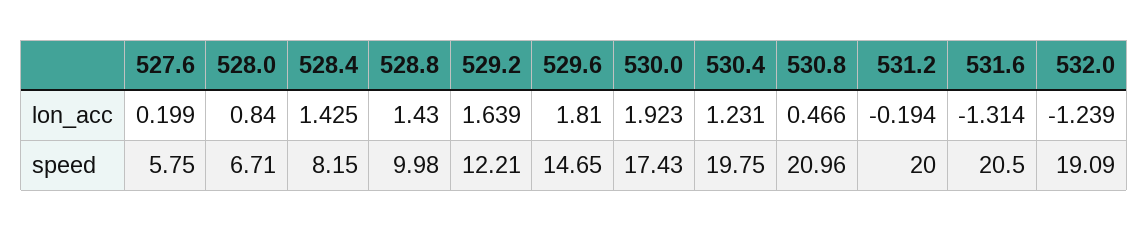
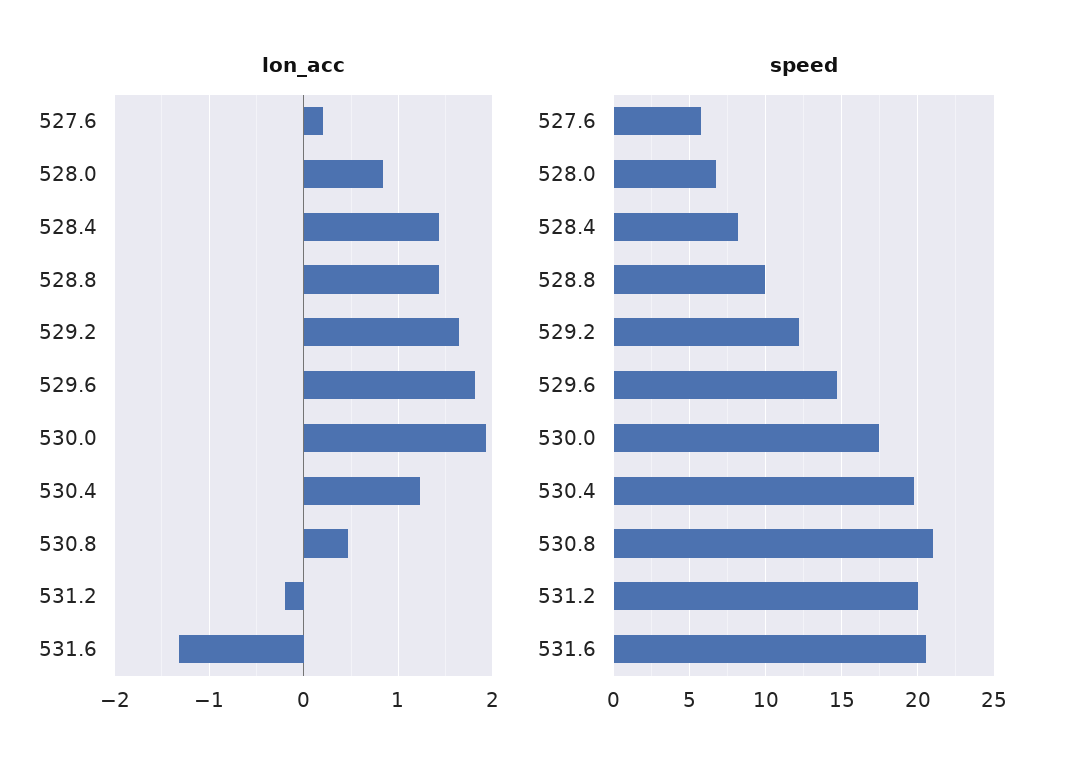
  {
    "lon_acc": {
      "527.6": 0.199,
      "528.0": 0.84,
      "528.4": 1.425,
      "528.8": 1.43,
      "529.2": 1.639,
      "529.6": 1.81,
      "530.0": 1.923,
      "530.4": 1.231,
      "530.8": 0.466,
      "531.2": -0.194,
-     "531.6": -1.314,
+     "531.6": -1.314
-     "532.0": -1.239
    },
    "speed": {
      "527.6": 5.75,
      "528.0": 6.71,
      "528.4": 8.15,
      "528.8": 9.98,
      "529.2": 12.21,
      "529.6": 14.65,
      "530.0": 17.43,
      "530.4": 19.75,
      "530.8": 20.96,
      "531.2": 20,
-     "531.6": 20.5,
+     "531.6": 20.5
-     "532.0": 19.09
    }
  }

